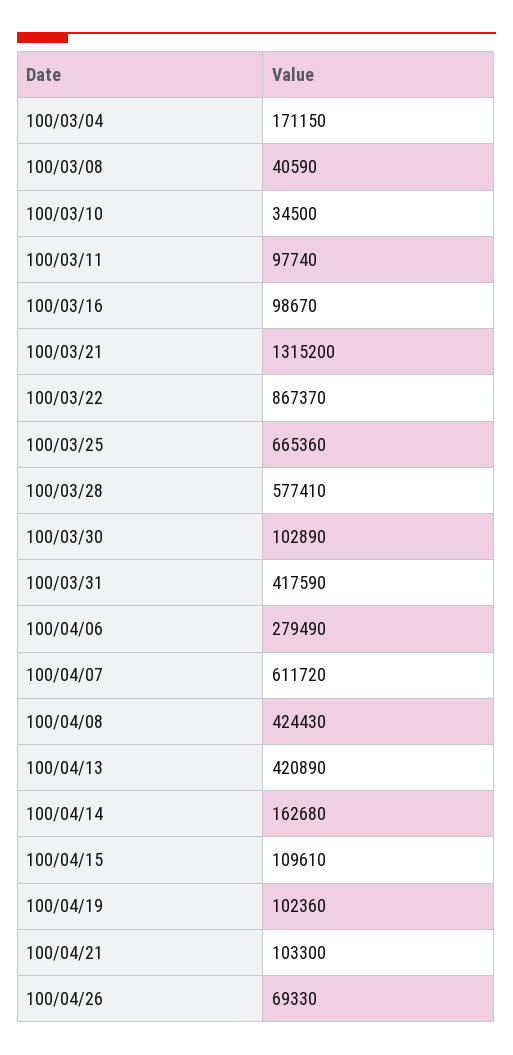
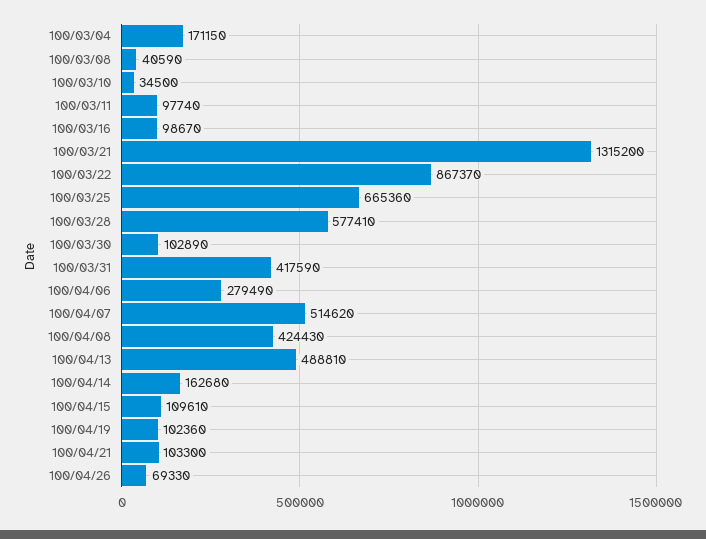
  {
    "100/03/04": 171150,
    "100/03/08": 40590,
    "100/03/10": 34500,
    "100/03/11": 97740,
    "100/03/16": 98670,
    "100/03/21": 1315200,
    "100/03/22": 867370,
    "100/03/25": 665360,
    "100/03/28": 577410,
    "100/03/30": 102890,
    "100/03/31": 417590,
    "100/04/06": 279490,
-   "100/04/07": 611720,
+   "100/04/07": 514620,
    "100/04/08": 424430,
-   "100/04/13": 420890,
+   "100/04/13": 488810,
    "100/04/14": 162680,
    "100/04/15": 109610,
    "100/04/19": 102360,
    "100/04/21": 103300,
    "100/04/26": 69330
  }

